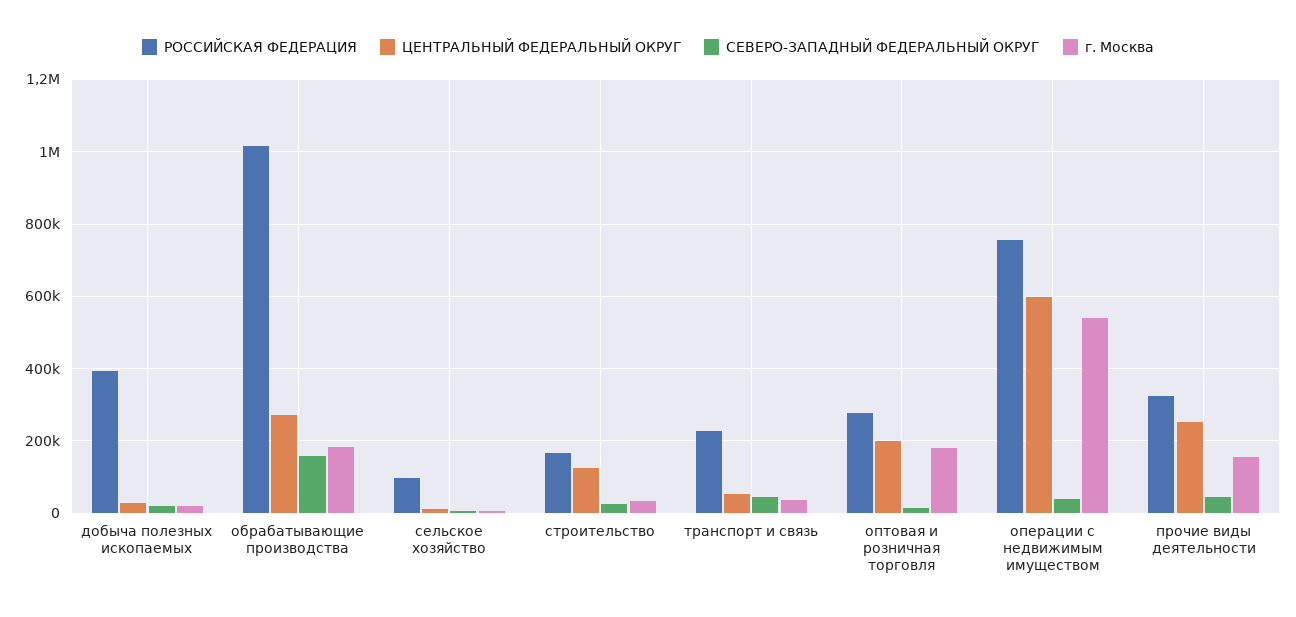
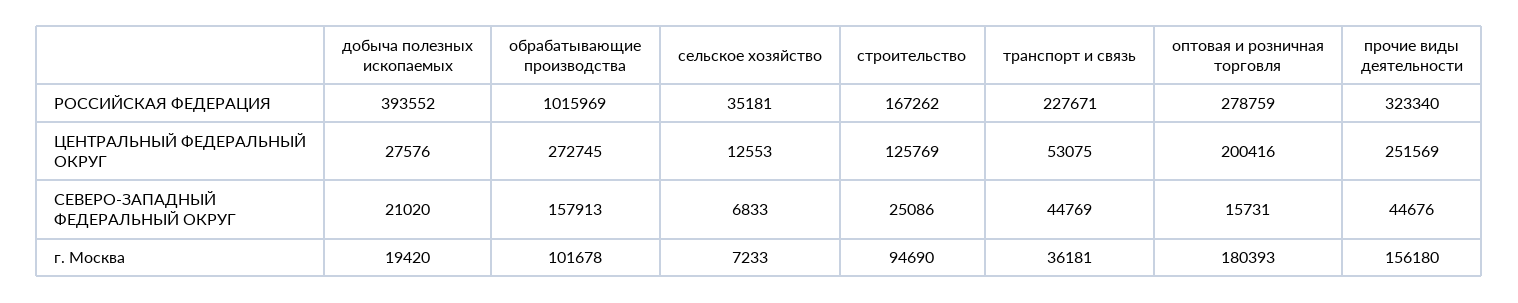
  {
    "РОССИЙСКАЯ ФЕДЕРАЦИЯ": {
      "добыча полезных ископаемых": 393552,
      "обрабатывающие производства": 1015969,
-     "сельское хозяйство": 100000,
+     "сельское хозяйство": 35181,
      "строительство": 167262,
      "транспорт и связь": 227671,
      "оптовая и розничная торговля": 278759,
-     "операции с недвижимым имуществом": 760000,
      "прочие виды деятельности": 323340
    },
    "ЦЕНТРАЛЬНЫЙ ФЕДЕРАЛЬНЫЙ ОКРУГ": {
      "добыча полезных ископаемых": 27576,
      "обрабатывающие производства": 272745,
      "сельское хозяйство": 12553,
      "строительство": 125769,
      "транспорт и связь": 53075,
      "оптовая и розничная торговля": 200416,
-     "операции с недвижимым имуществом": 600000,
      "прочие виды деятельности": 251569
    },
    "СЕВЕРО-ЗАПАДНЫЙ ФЕДЕРАЛЬНЫЙ ОКРУГ": {
      "добыча полезных ископаемых": 21020,
      "обрабатывающие производства": 157913,
      "сельское хозяйство": 6833,
      "строительство": 25086,
      "транспорт и связь": 44769,
      "оптовая и розничная торговля": 15731,
-     "операции с недвижимым имуществом": 40000,
      "прочие виды деятельности": 44676
    },
    "г. Москва": {
      "добыча полезных ископаемых": 19420,
-     "обрабатывающие производства": 180000,
+     "обрабатывающие производства": 101678,
      "сельское хозяйство": 7233,
-     "строительство": 40000,
+     "строительство": 94690,
      "транспорт и связь": 36181,
      "оптовая и розничная торговля": 180393,
-     "операции с недвижимым имуществом": 540000,
      "прочие виды деятельности": 156180
    }
  }

